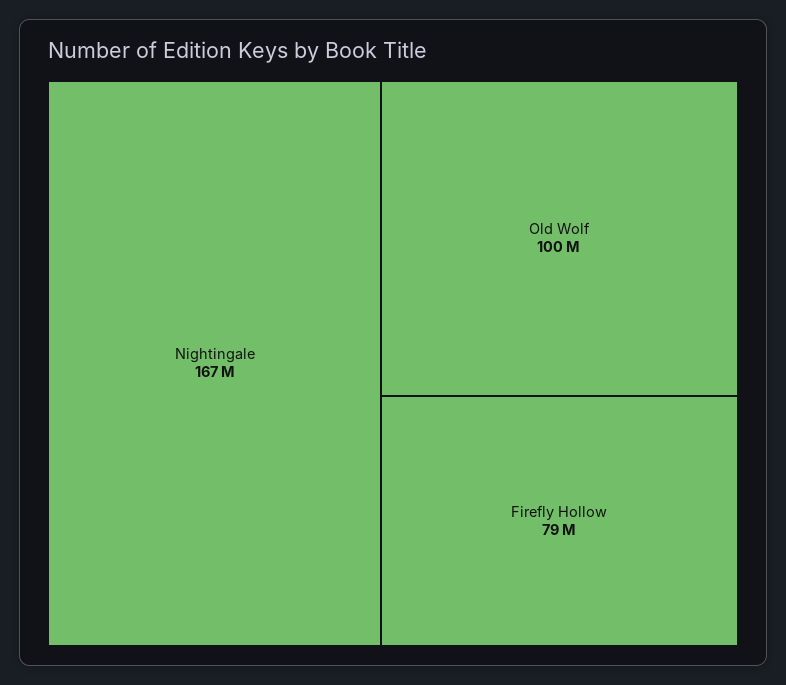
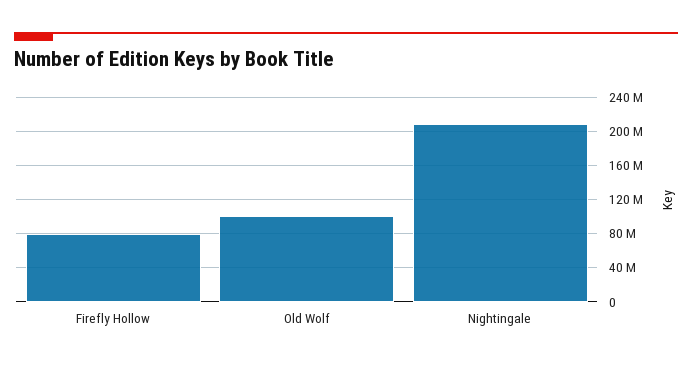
  {
-   "Nightingale": 167000000,
+   "Nightingale": 210000000,
    "Old Wolf": 100000000,
    "Firefly Hollow": 79000000
  }

